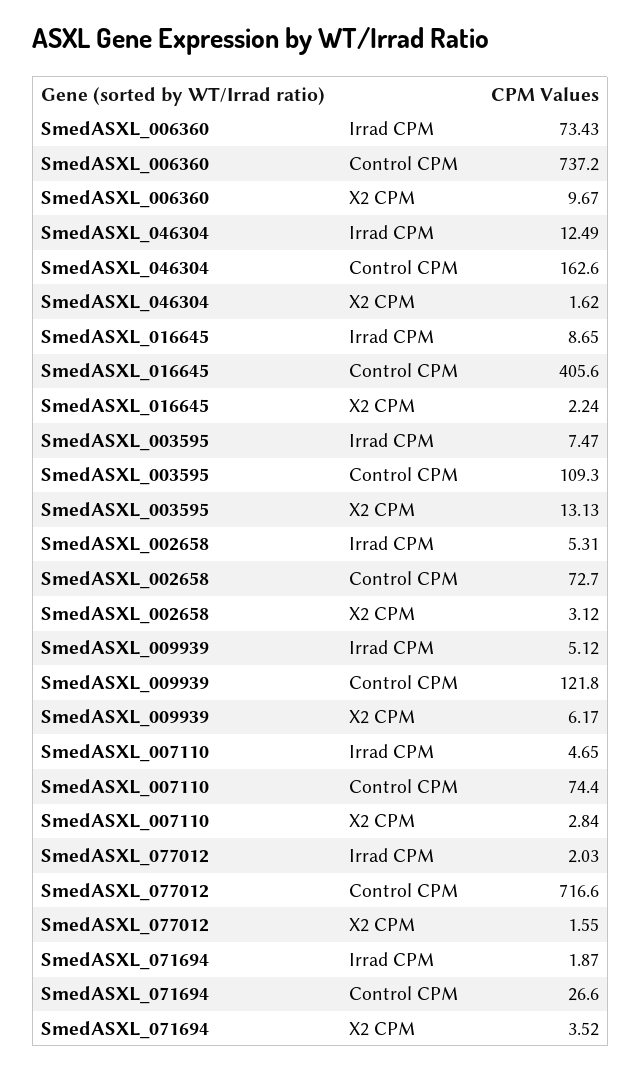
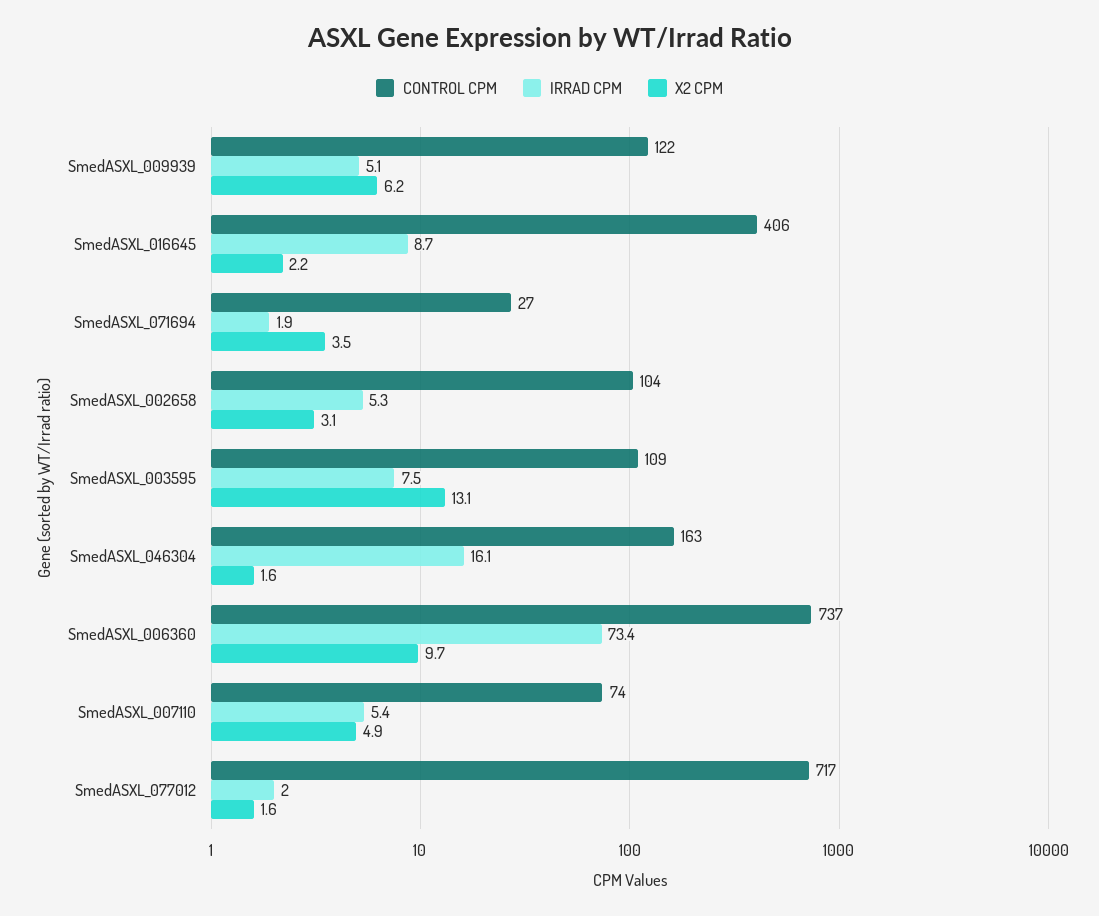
  {
    "Irrad CPM": {
      "SmedASXL_006360": 73.43,
-     "SmedASXL_046304": 12.49,
+     "SmedASXL_046304": 16.1,
      "SmedASXL_016645": 8.65,
      "SmedASXL_003595": 7.47,
      "SmedASXL_002658": 5.31,
      "SmedASXL_009939": 5.12,
-     "SmedASXL_007110": 4.65,
+     "SmedASXL_007110": 5.4,
      "SmedASXL_077012": 2.03,
      "SmedASXL_071694": 1.87
    },
    "Control CPM": {
      "SmedASXL_006360": 737.2,
      "SmedASXL_046304": 162.6,
      "SmedASXL_016645": 405.6,
      "SmedASXL_003595": 109.3,
-     "SmedASXL_002658": 72.7,
+     "SmedASXL_002658": 104,
      "SmedASXL_009939": 121.8,
      "SmedASXL_007110": 74.4,
      "SmedASXL_077012": 716.6,
      "SmedASXL_071694": 26.6
    },
    "X2 CPM": {
      "SmedASXL_006360": 9.67,
      "SmedASXL_046304": 1.62,
      "SmedASXL_016645": 2.24,
      "SmedASXL_003595": 13.13,
      "SmedASXL_002658": 3.12,
      "SmedASXL_009939": 6.17,
-     "SmedASXL_007110": 2.84,
+     "SmedASXL_007110": 4.9,
      "SmedASXL_077012": 1.55,
      "SmedASXL_071694": 3.52
    }
  }

